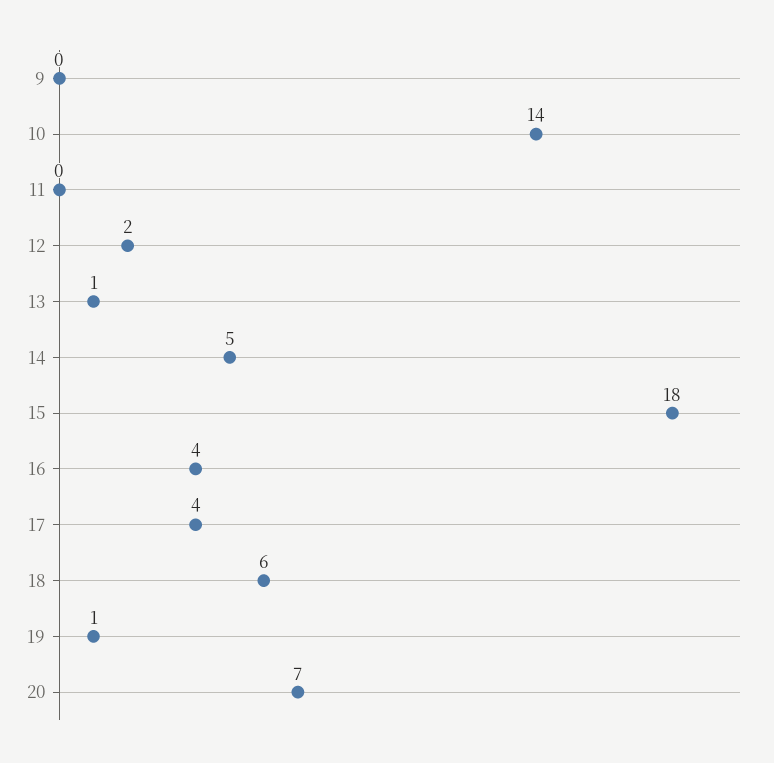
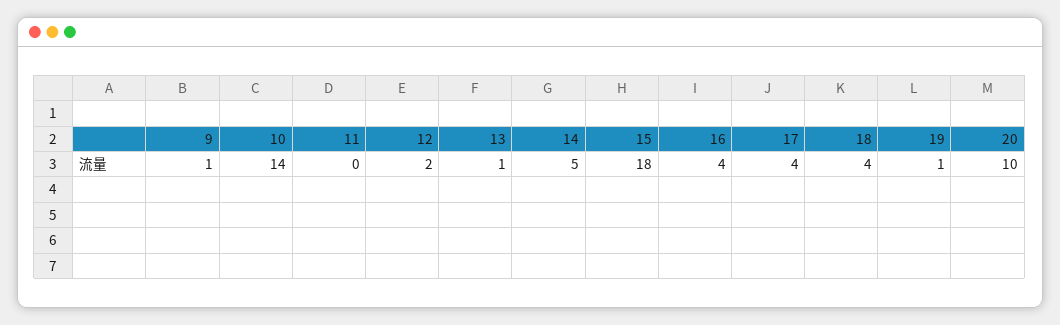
  {
-   "9": 0,
+   "9": 1,
    "10": 14,
    "11": 0,
    "12": 2,
    "13": 1,
    "14": 5,
    "15": 18,
    "16": 4,
    "17": 4,
-   "18": 6,
+   "18": 4,
    "19": 1,
-   "20": 7
+   "20": 10
  }

